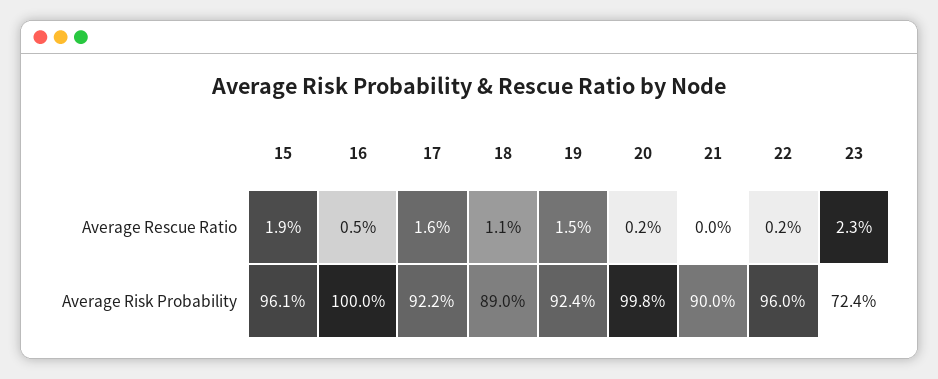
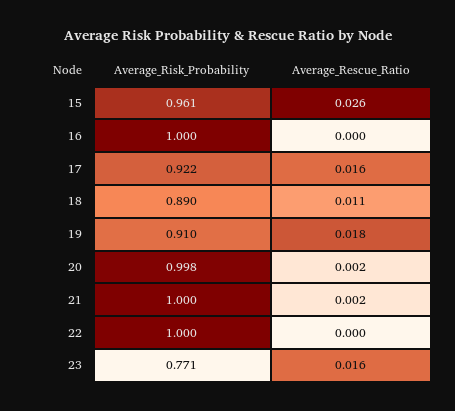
  {
    "15": {
-     "Average Rescue Ratio": 0.019,
+     "Average Rescue Ratio": 0.026,
      "Average Risk Probability": 0.961
    },
    "16": {
-     "Average Rescue Ratio": 0.005,
+     "Average Rescue Ratio": 0,
      "Average Risk Probability": 1
    },
    "17": {
      "Average Rescue Ratio": 0.016,
      "Average Risk Probability": 0.922
    },
    "18": {
      "Average Rescue Ratio": 0.011,
      "Average Risk Probability": 0.89
    },
    "19": {
-     "Average Rescue Ratio": 0.015,
+     "Average Rescue Ratio": 0.018,
-     "Average Risk Probability": 0.924
+     "Average Risk Probability": 0.91
    },
    "20": {
      "Average Rescue Ratio": 0.002,
      "Average Risk Probability": 0.998
    },
    "21": {
-     "Average Rescue Ratio": 0,
+     "Average Rescue Ratio": 0.002,
-     "Average Risk Probability": 0.9
+     "Average Risk Probability": 1
    },
    "22": {
-     "Average Rescue Ratio": 0.002,
+     "Average Rescue Ratio": 0,
-     "Average Risk Probability": 0.96
+     "Average Risk Probability": 1
    },
    "23": {
-     "Average Rescue Ratio": 0.023,
+     "Average Rescue Ratio": 0.016,
-     "Average Risk Probability": 0.724
+     "Average Risk Probability": 0.771
    }
  }

